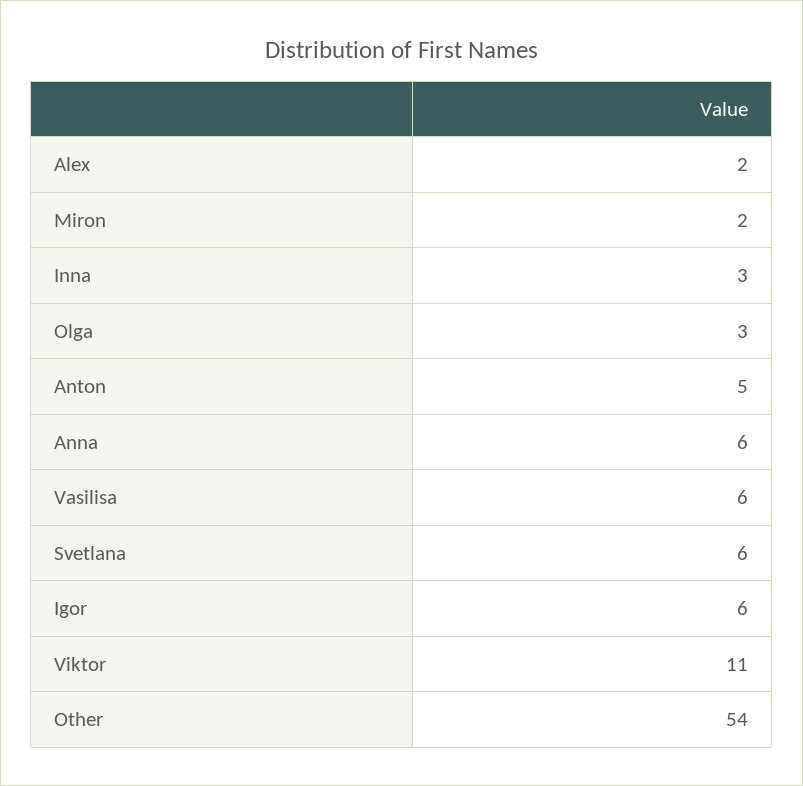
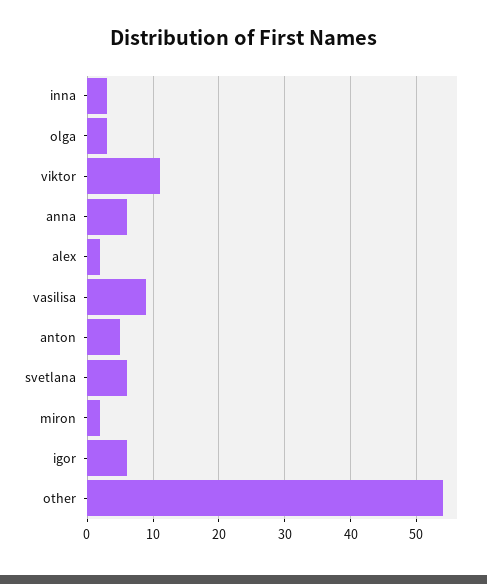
  {
    "Alex": 2,
    "Miron": 2,
    "Inna": 3,
    "Olga": 3,
    "Anton": 5,
    "Anna": 6,
-   "Vasilisa": 6,
+   "Vasilisa": 9,
    "Svetlana": 6,
    "Igor": 6,
    "Viktor": 11,
    "Other": 54
  }

